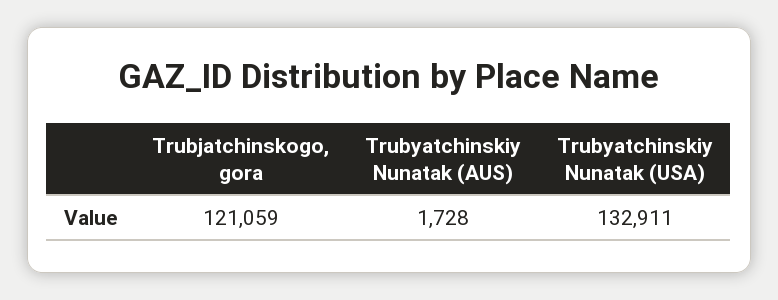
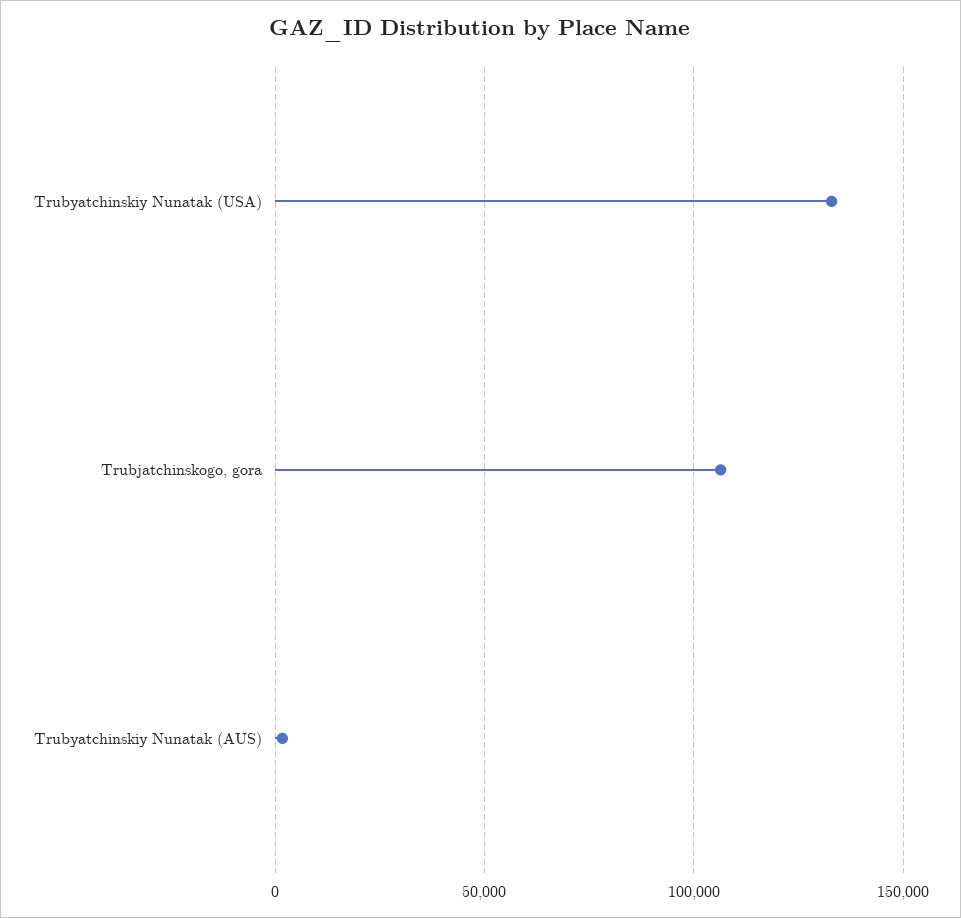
  {
-   "Trubjatchinskogo, gora": 121059,
+   "Trubjatchinskogo, gora": 105000,
    "Trubyatchinskiy Nunatak (AUS)": 1728,
    "Trubyatchinskiy Nunatak (USA)": 132911
  }

